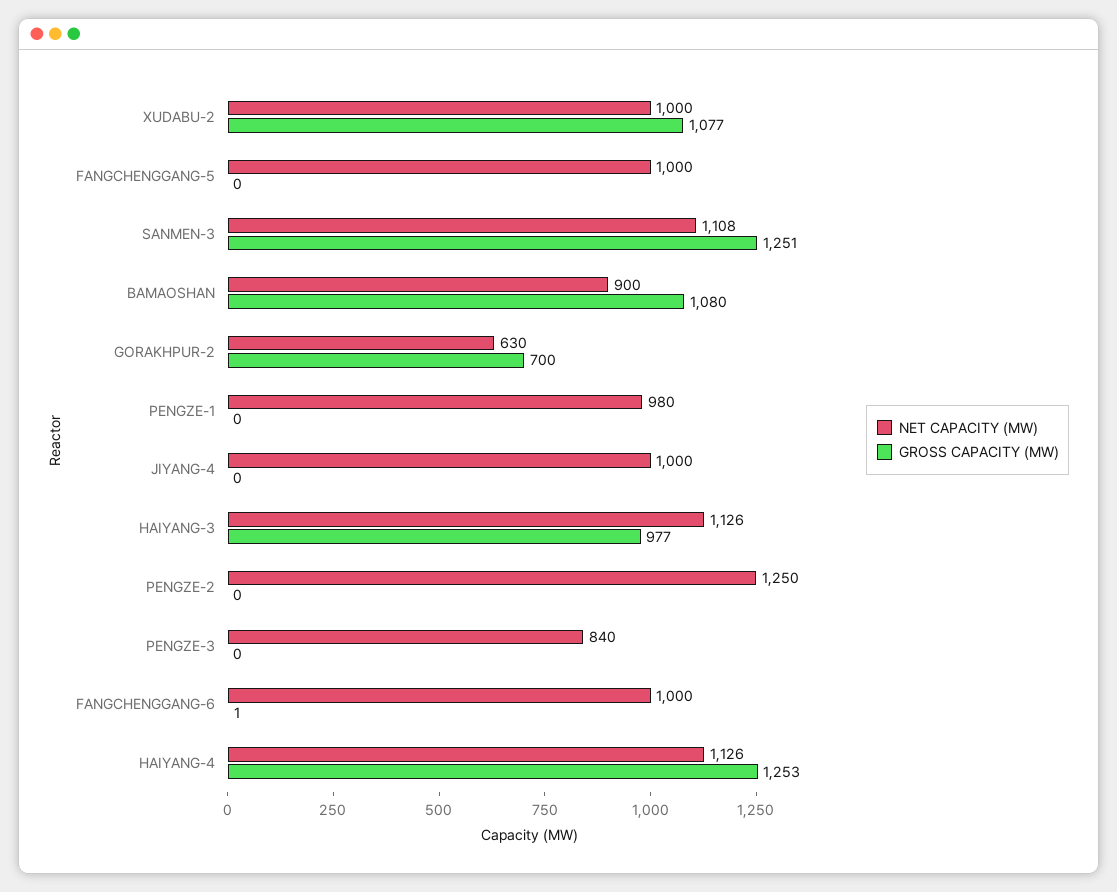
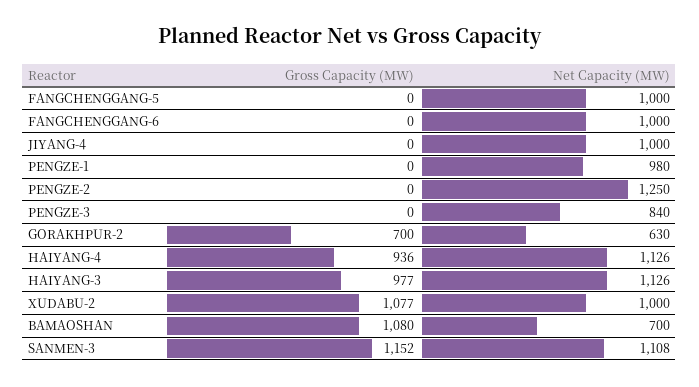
  {
    "NET CAPACITY (MW)": {
      "XUDABU-2": 1000,
      "FANGCHENGGANG-5": 1000,
      "SANMEN-3": 1108,
-     "BAMAOSHAN": 900,
+     "BAMAOSHAN": 700,
      "GORAKHPUR-2": 630,
      "PENGZE-1": 980,
      "JIYANG-4": 1000,
      "HAIYANG-3": 1126,
      "PENGZE-2": 1250,
      "PENGZE-3": 840,
      "FANGCHENGGANG-6": 1000,
      "HAIYANG-4": 1126
    },
    "GROSS CAPACITY (MW)": {
      "XUDABU-2": 1077,
      "FANGCHENGGANG-5": 0,
-     "SANMEN-3": 1251,
+     "SANMEN-3": 1152,
      "BAMAOSHAN": 1080,
      "GORAKHPUR-2": 700,
      "PENGZE-1": 0,
      "JIYANG-4": 0,
      "HAIYANG-3": 977,
      "PENGZE-2": 0,
      "PENGZE-3": 0,
-     "FANGCHENGGANG-6": 1,
+     "FANGCHENGGANG-6": 0,
-     "HAIYANG-4": 1253
+     "HAIYANG-4": 936
    }
  }

